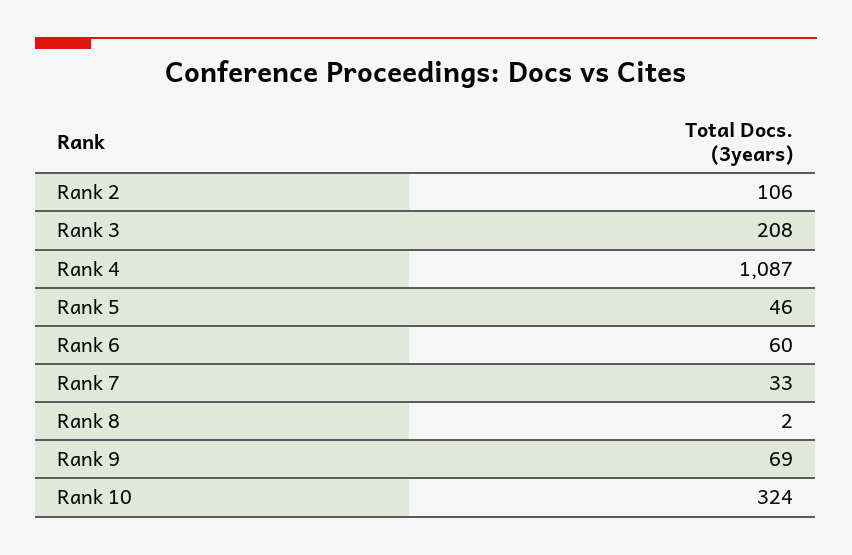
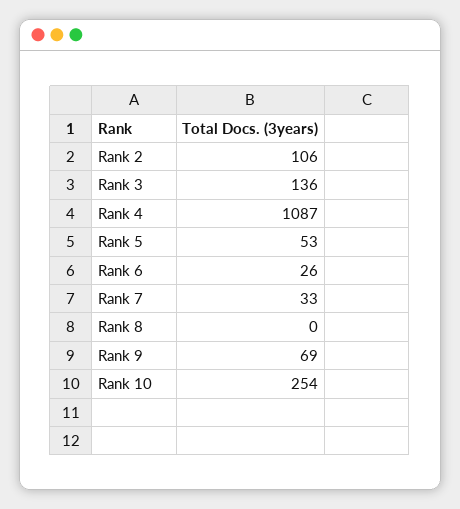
  {
    "Rank 2": 106,
-   "Rank 3": 208,
+   "Rank 3": 136,
    "Rank 4": 1087,
-   "Rank 5": 46,
+   "Rank 5": 53,
-   "Rank 6": 60,
+   "Rank 6": 26,
    "Rank 7": 33,
-   "Rank 8": 2,
+   "Rank 8": 0,
    "Rank 9": 69,
-   "Rank 10": 324
+   "Rank 10": 254
  }

